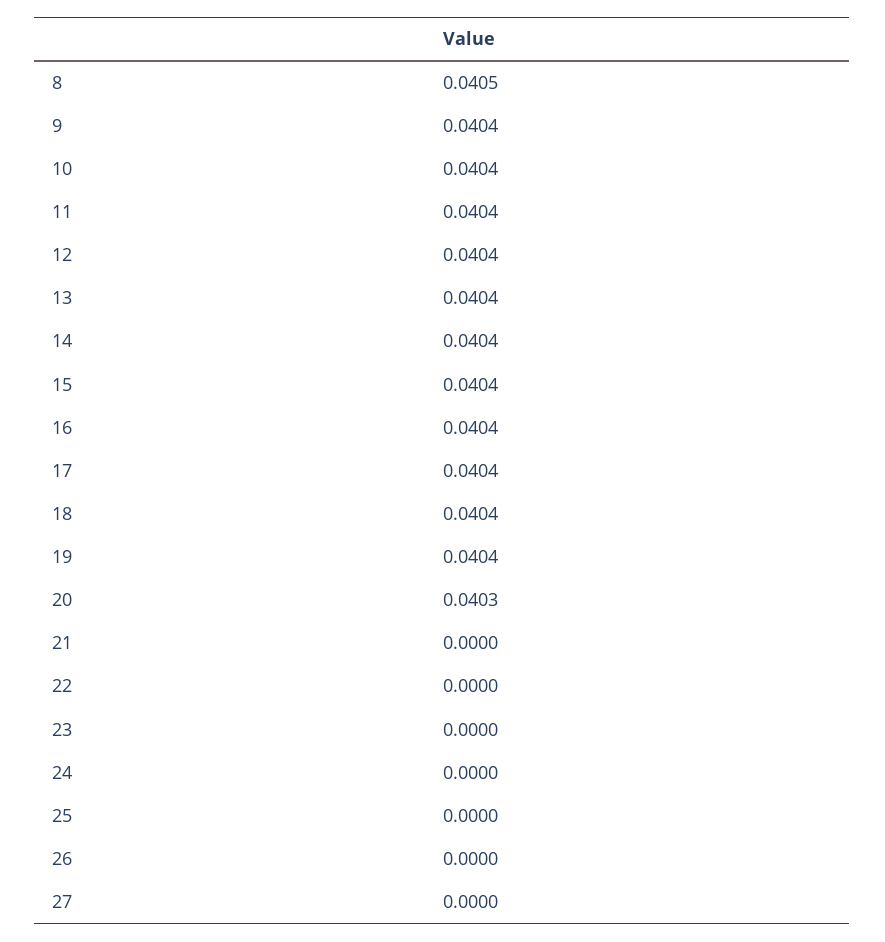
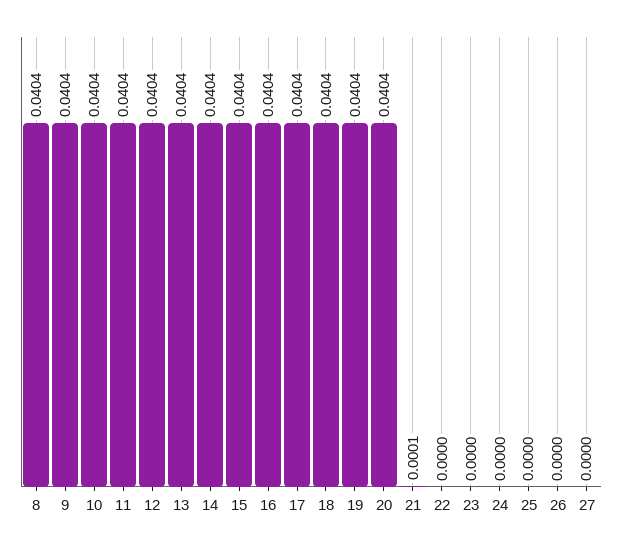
  {
-   "8": 0.0405,
+   "8": 0.0404,
    "9": 0.0404,
    "10": 0.0404,
    "11": 0.0404,
    "12": 0.0404,
    "13": 0.0404,
    "14": 0.0404,
    "15": 0.0404,
    "16": 0.0404,
    "17": 0.0404,
    "18": 0.0404,
    "19": 0.0404,
-   "20": 0.0403,
+   "20": 0.0404,
-   "21": 0,
+   "21": 0.0001,
    "22": 0,
    "23": 0,
    "24": 0,
    "25": 0,
    "26": 0,
    "27": 0
  }

